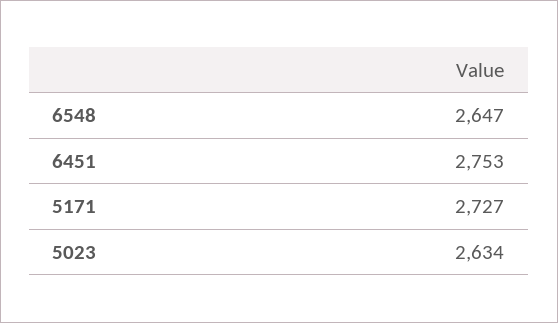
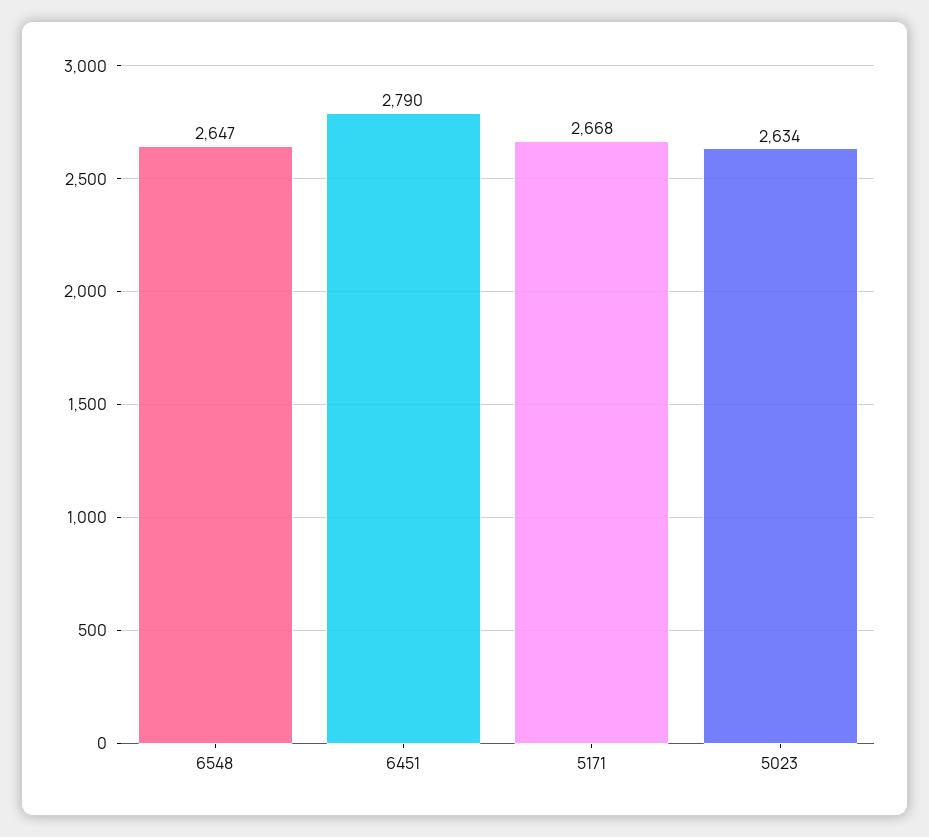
  {
    "6548": 2647,
-   "6451": 2753,
+   "6451": 2790,
-   "5171": 2727,
+   "5171": 2668,
    "5023": 2634
  }

